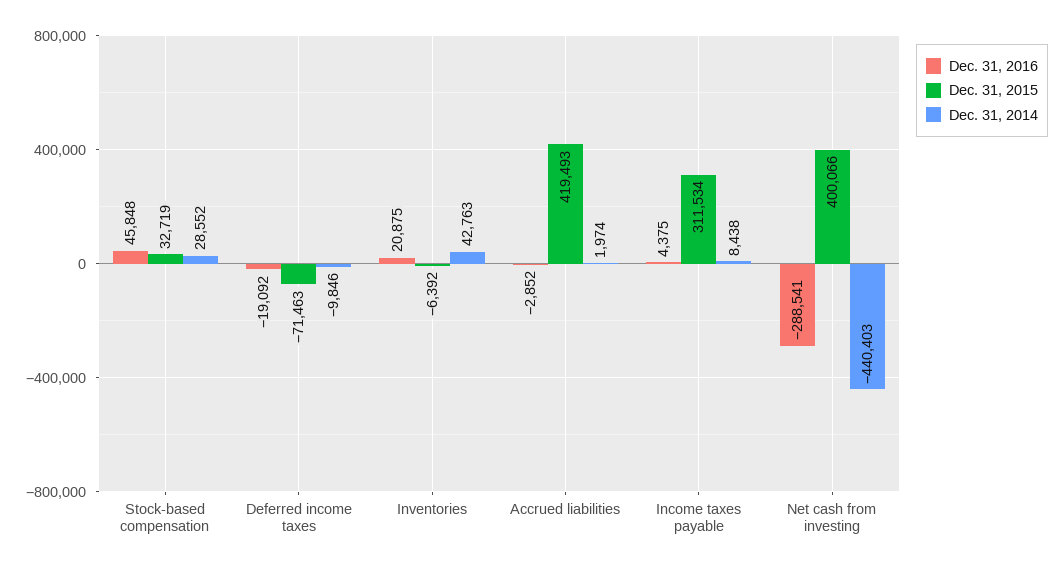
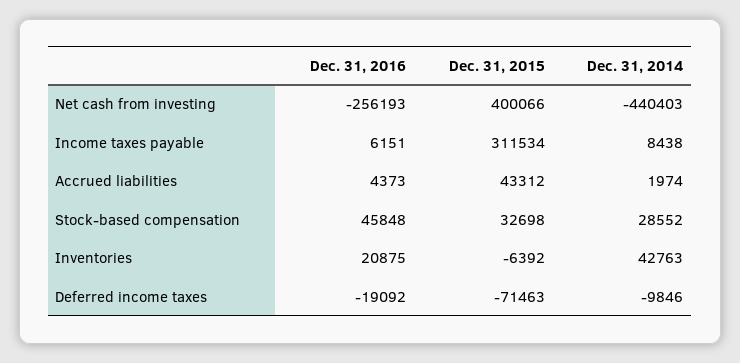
  {
    "Dec. 31, 2016": {
      "Stock-based compensation": 45848,
      "Deferred income taxes": -19092,
      "Inventories": 20875,
-     "Accrued liabilities": -2852,
+     "Accrued liabilities": 4373,
-     "Income taxes payable": 4375,
+     "Income taxes payable": 6151,
-     "Net cash from investing": -288541
+     "Net cash from investing": -256193
    },
    "Dec. 31, 2015": {
-     "Stock-based compensation": 32719,
+     "Stock-based compensation": 32698,
      "Deferred income taxes": -71463,
      "Inventories": -6392,
-     "Accrued liabilities": 419493,
+     "Accrued liabilities": 43312,
      "Income taxes payable": 311534,
      "Net cash from investing": 400066
    },
    "Dec. 31, 2014": {
      "Stock-based compensation": 28552,
      "Deferred income taxes": -9846,
      "Inventories": 42763,
      "Accrued liabilities": 1974,
      "Income taxes payable": 8438,
      "Net cash from investing": -440403
    }
  }

